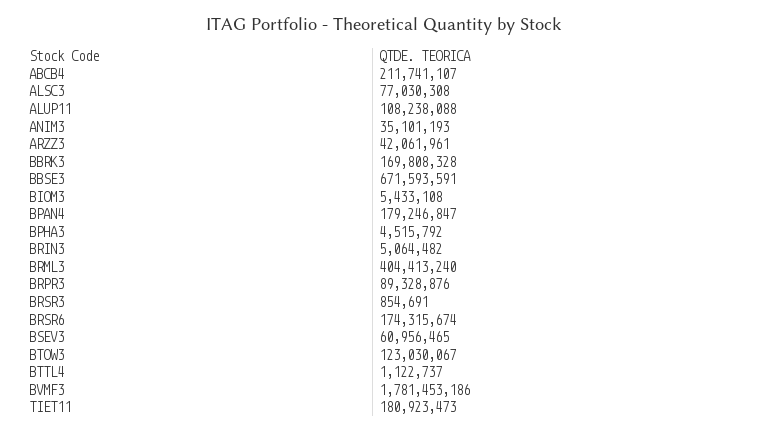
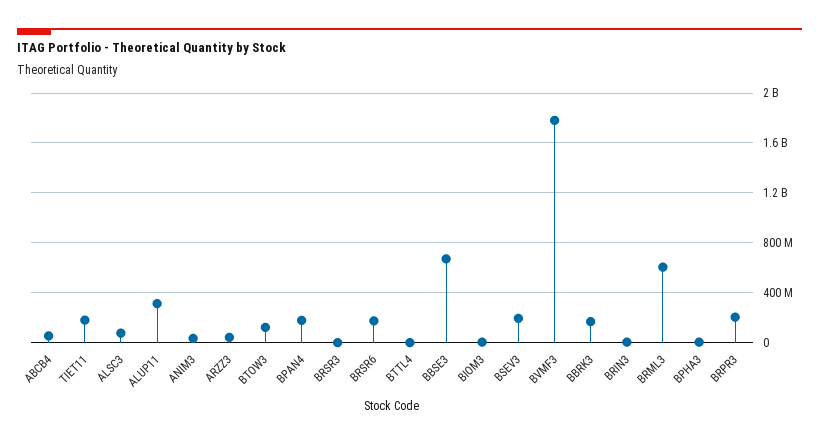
  {
-   "ABCB4": 211741107,
+   "ABCB4": 50000000,
    "ALSC3": 77030308,
-   "ALUP11": 108238088,
+   "ALUP11": 300000000,
    "ANIM3": 35101193,
    "ARZZ3": 42061961,
    "BBRK3": 169808328,
    "BBSE3": 671593591,
    "BIOM3": 5433108,
    "BPAN4": 179246847,
    "BPHA3": 4515792,
    "BRIN3": 5064482,
-   "BRML3": 404413240,
+   "BRML3": 600000000,
-   "BRPR3": 89328876,
+   "BRPR3": 200000000,
    "BRSR3": 854691,
    "BRSR6": 174315674,
-   "BSEV3": 60956465,
+   "BSEV3": 200000000,
    "BTOW3": 123030067,
    "BTTL4": 1122737,
    "BVMF3": 1781453186,
    "TIET11": 180923473
  }

